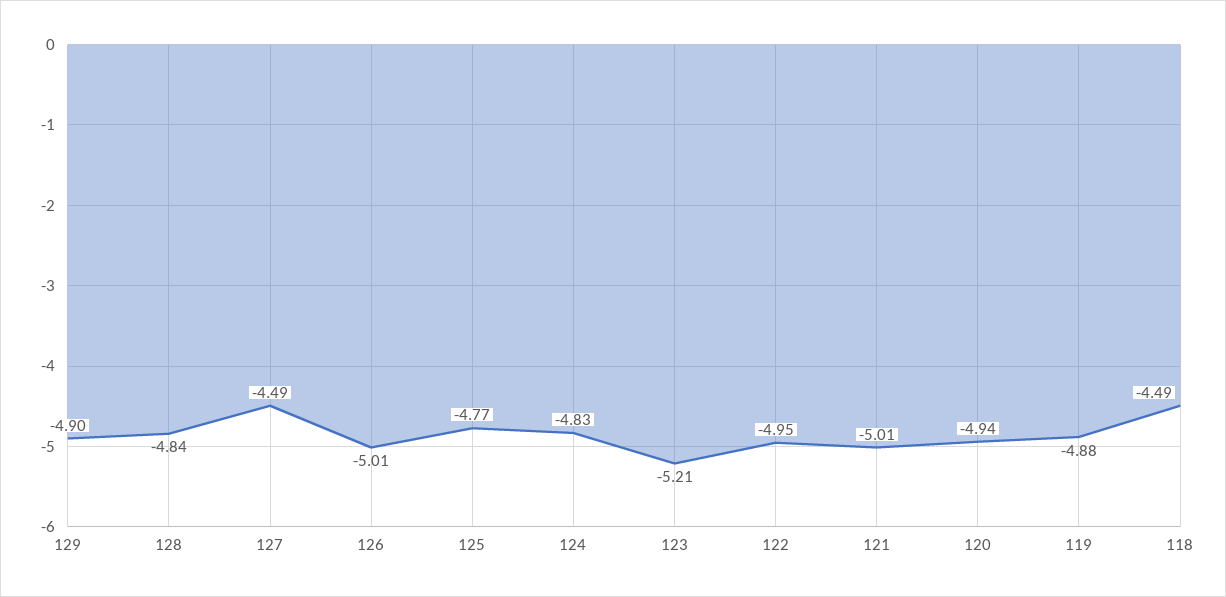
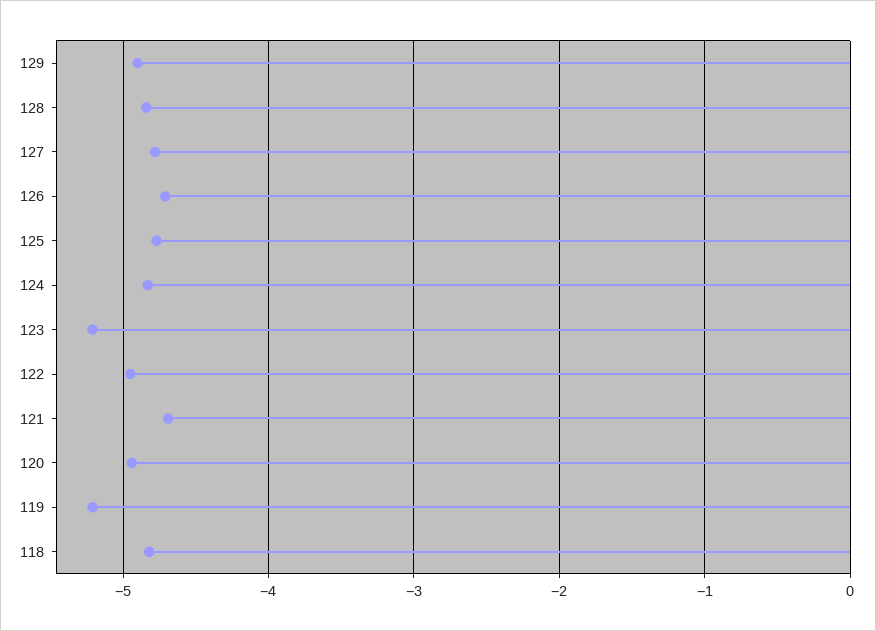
  {
    "129": -4.9,
    "128": -4.84,
-   "127": -4.49,
+   "127": -4.8,
-   "126": -5.01,
+   "126": -4.7,
    "125": -4.77,
    "124": -4.83,
    "123": -5.21,
    "122": -4.95,
-   "121": -5.01,
+   "121": -4.7,
    "120": -4.94,
-   "119": -4.88,
+   "119": -5.2,
-   "118": -4.49
+   "118": -4.8
  }

